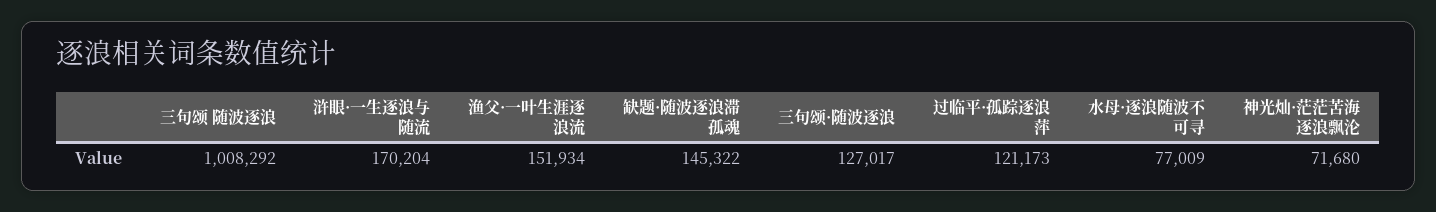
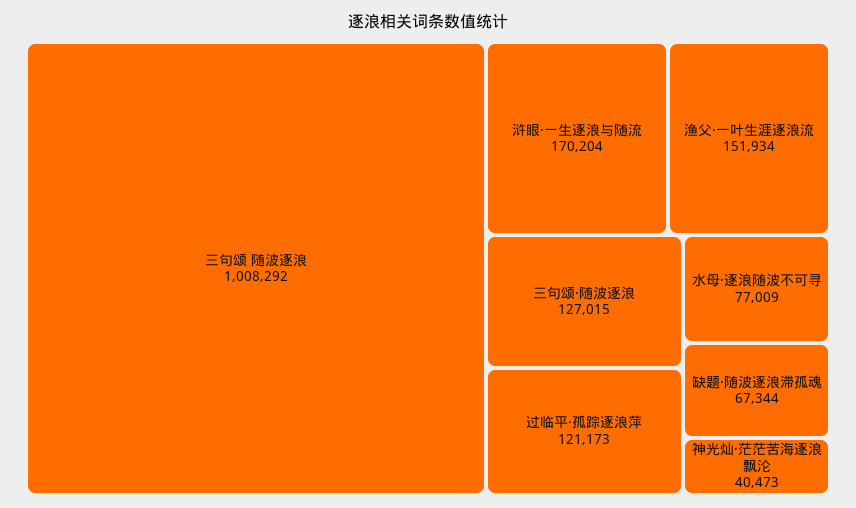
  {
    "三句颂 随波逐浪": 1008292,
    "浒眼·一生逐浪与随流": 170204,
    "渔父·一叶生涯逐浪流": 151934,
-   "缺题·随波逐浪滞孤魂": 145322,
+   "缺题·随波逐浪滞孤魂": 67344,
-   "三句颂·随波逐浪": 127017,
+   "三句颂·随波逐浪": 127015,
    "过临平·孤踪逐浪萍": 121173,
    "水母·逐浪随波不可寻": 77009,
-   "神光灿·茫茫苦海逐浪飘沦": 71680
+   "神光灿·茫茫苦海逐浪飘沦": 40473
  }

